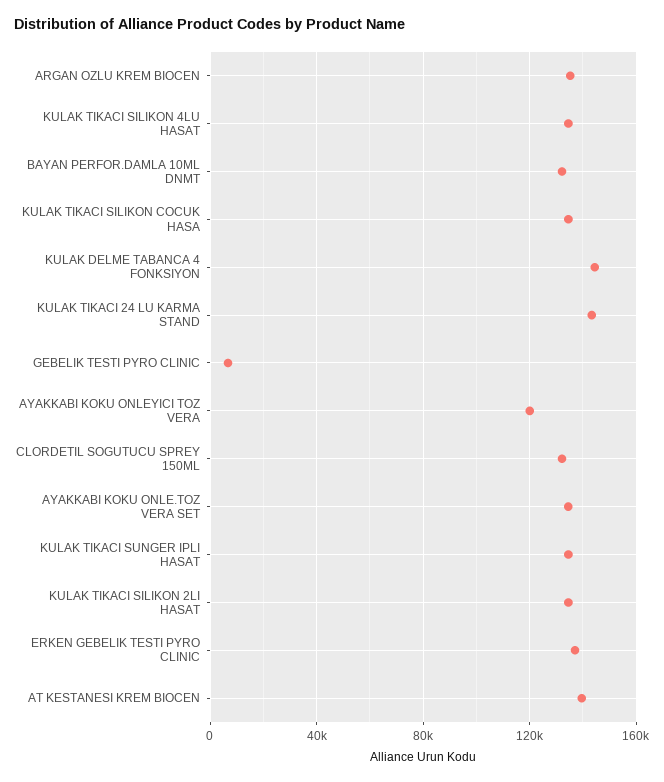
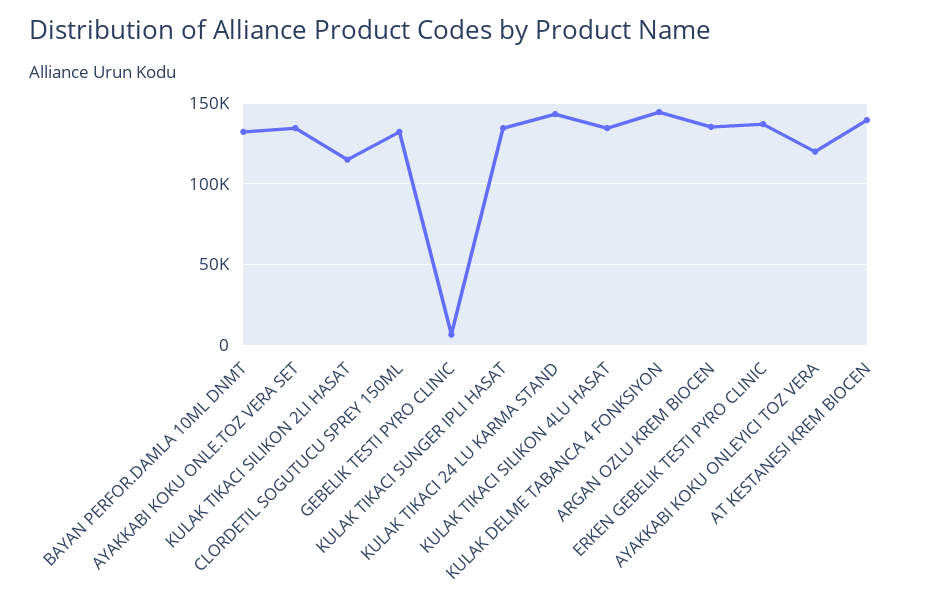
  {
    "ARGAN OZLU KREM BIOCEN": 135000,
    "KULAK TIKACI SILIKON 4LU HASAT": 135000,
    "BAYAN PERFOR.DAMLA 10ML DNMT": 130000,
-   "KULAK TIKACI SILIKON COCUK HASA": 135000,
    "KULAK DELME TABANCA 4 FONKSIYON": 145000,
    "KULAK TIKACI 24 LU KARMA STAND": 145000,
    "GEBELIK TESTI PYRO CLINIC": 5000,
    "AYAKKABI KOKU ONLEYICI TOZ VERA": 120000,
    "CLORDETIL SOGUTUCU SPREY 150ML": 130000,
    "AYAKKABI KOKU ONLE.TOZ VERA SET": 135000,
    "KULAK TIKACI SUNGER IPLI HASAT": 135000,
-   "KULAK TIKACI SILIKON 2LI HASAT": 135000,
+   "KULAK TIKACI SILIKON 2LI HASAT": 115000,
    "ERKEN GEBELIK TESTI PYRO CLINIC": 135000,
    "AT KESTANESI KREM BIOCEN": 140000
  }

